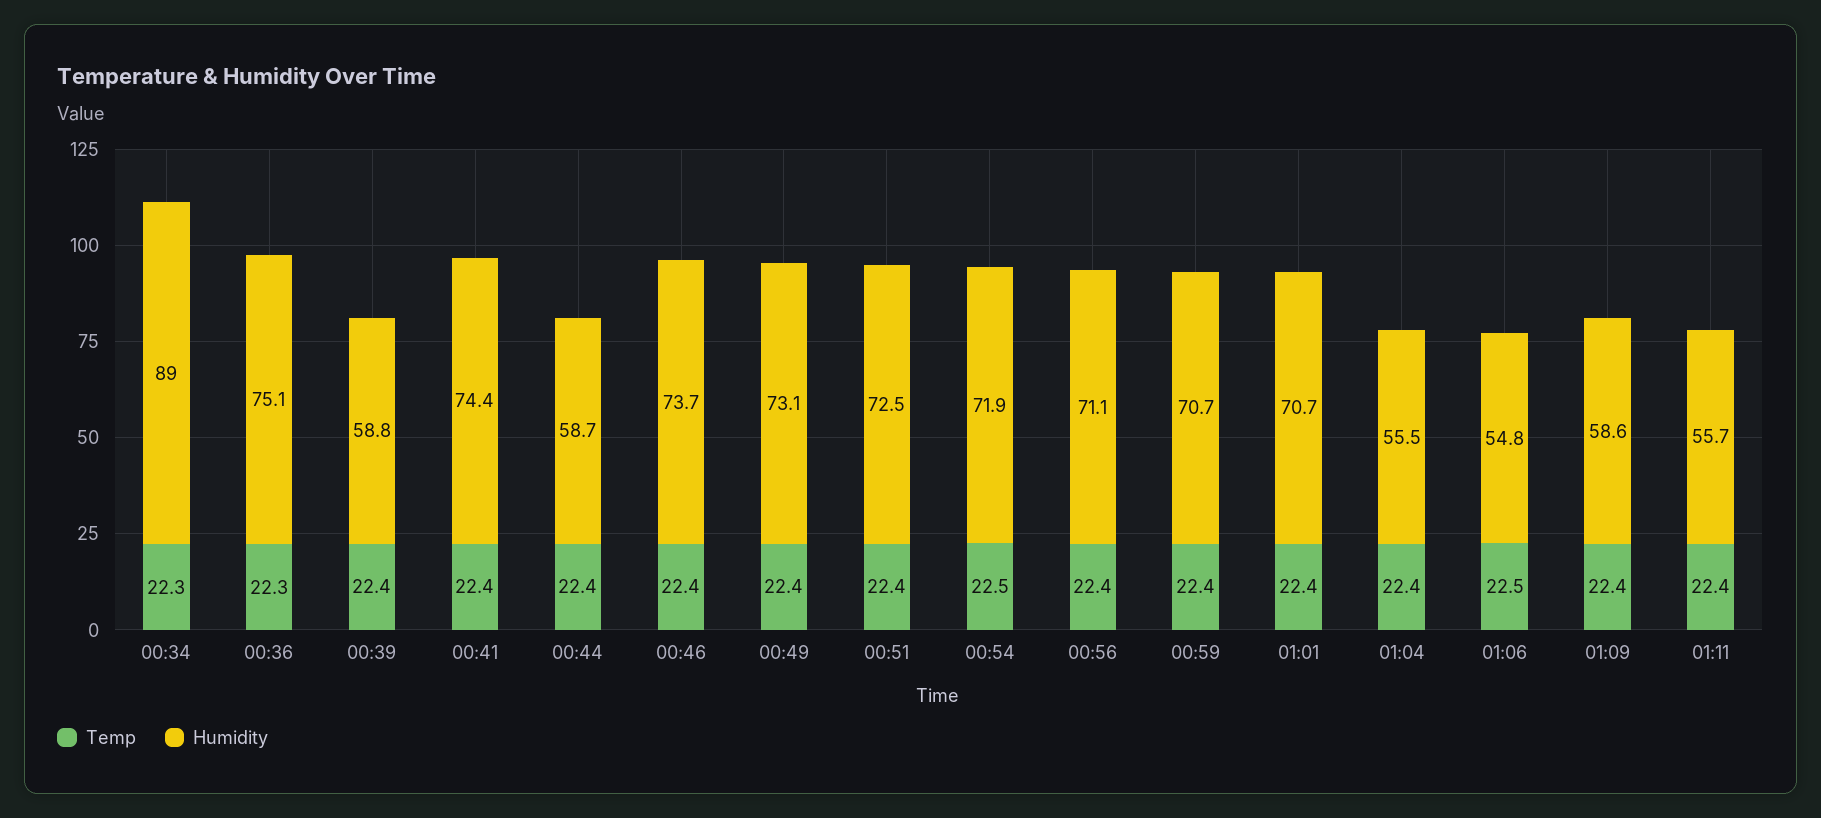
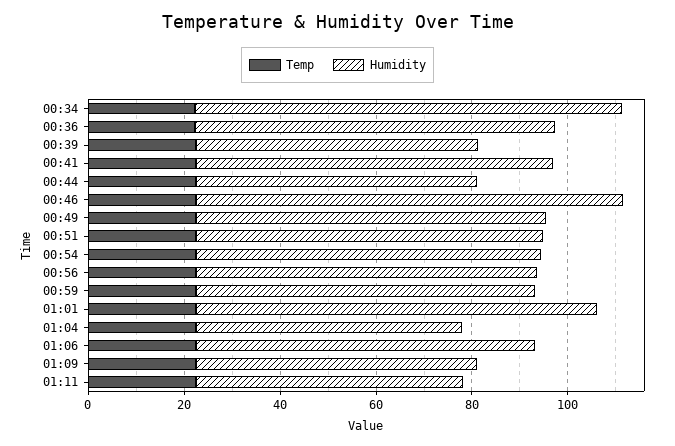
  {
    "Temp": {
      "00:34": 22.3,
      "00:36": 22.3,
      "00:39": 22.4,
      "00:41": 22.4,
      "00:44": 22.4,
      "00:46": 22.4,
      "00:49": 22.4,
      "00:51": 22.4,
      "00:54": 22.5,
      "00:56": 22.4,
      "00:59": 22.4,
      "01:01": 22.4,
      "01:04": 22.4,
      "01:06": 22.5,
      "01:09": 22.4,
      "01:11": 22.4
    },
    "Humidity": {
      "00:34": 89,
      "00:36": 75.1,
      "00:39": 58.8,
      "00:41": 74.4,
      "00:44": 58.7,
-     "00:46": 73.7,
+     "00:46": 90,
      "00:49": 73.1,
      "00:51": 72.5,
      "00:54": 71.9,
      "00:56": 71.1,
      "00:59": 70.7,
-     "01:01": 70.7,
+     "01:01": 85,
      "01:04": 55.5,
-     "01:06": 54.8,
+     "01:06": 70,
      "01:09": 58.6,
      "01:11": 55.7
    }
  }

